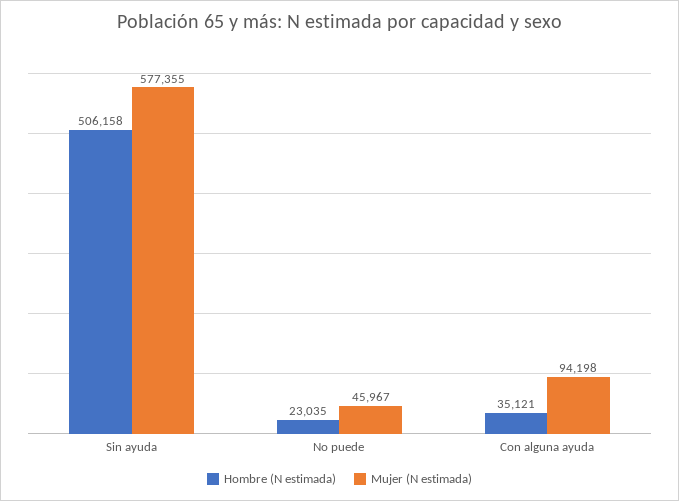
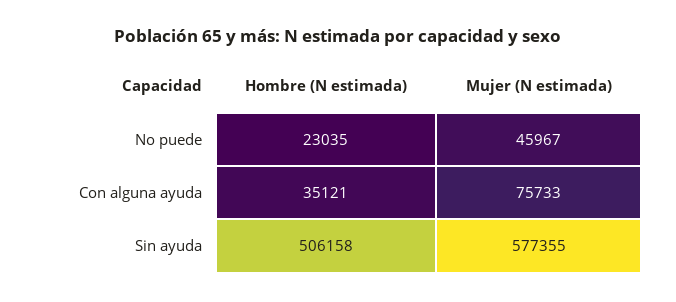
  {
    "Hombre (N estimada)": {
      "Sin ayuda": 506158,
      "No puede": 23035,
      "Con alguna ayuda": 35121
    },
    "Mujer (N estimada)": {
      "Sin ayuda": 577355,
      "No puede": 45967,
-     "Con alguna ayuda": 94198
+     "Con alguna ayuda": 75733
    }
  }

